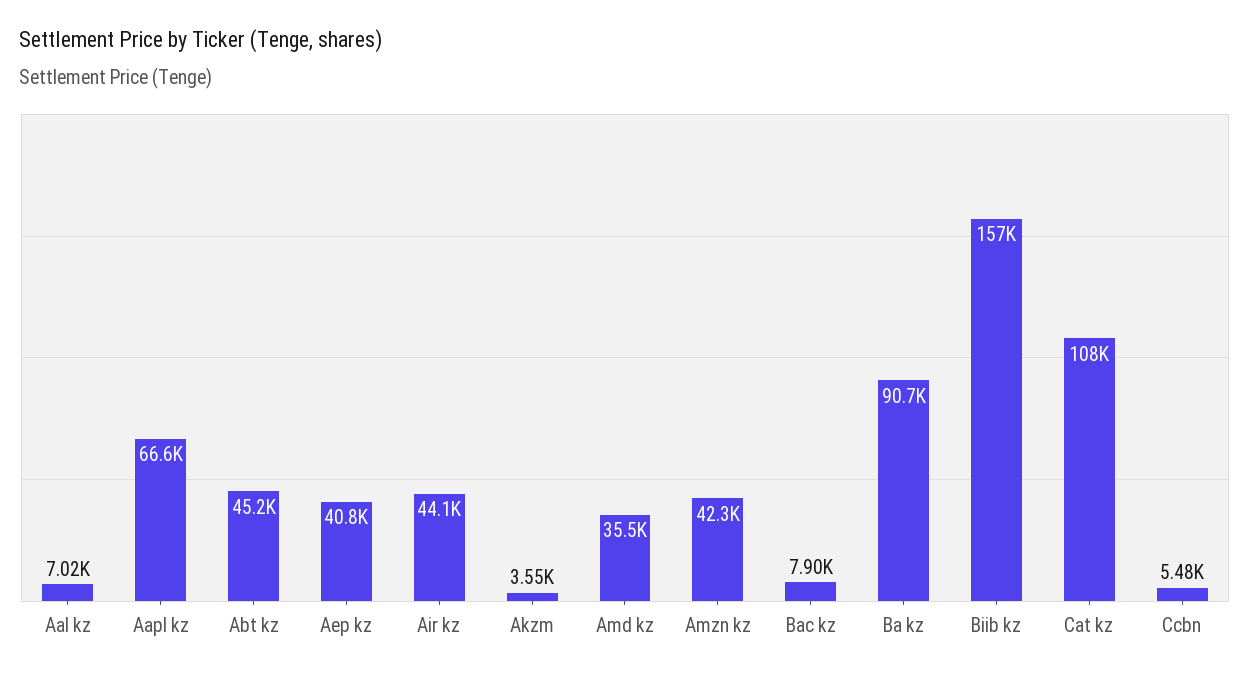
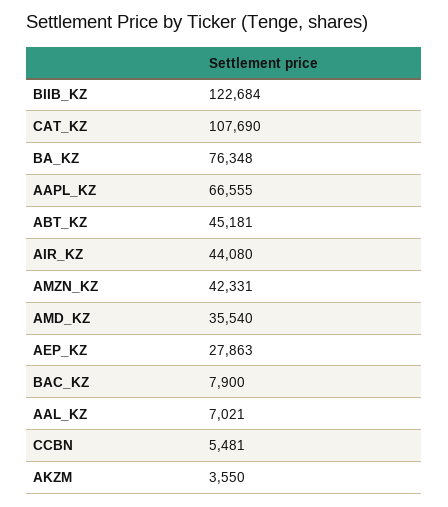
  {
    "Aal kz": 7021,
    "Aapl kz": 66555,
    "Abt kz": 45181,
-   "Aep kz": 40800,
+   "Aep kz": 27863,
    "Air kz": 44080,
    "Akzm": 3550,
    "Amd kz": 35540,
    "Amzn kz": 42331,
    "Bac kz": 7900,
-   "Ba kz": 90700,
+   "Ba kz": 76348,
-   "Biib kz": 157000,
+   "Biib kz": 122684,
    "Cat kz": 107690,
    "Ccbn": 5481
  }

